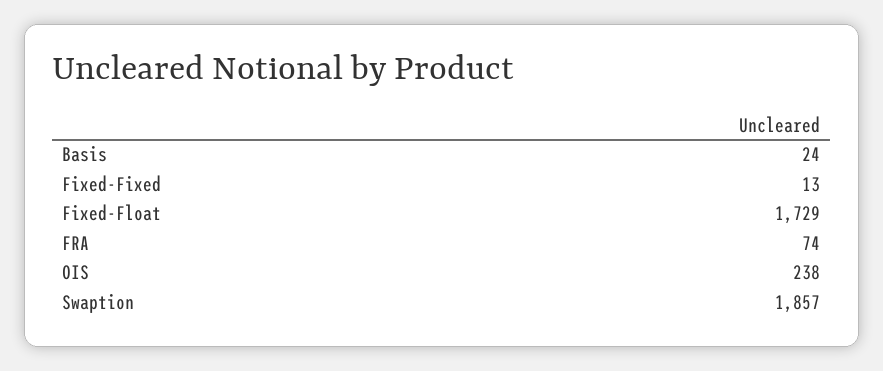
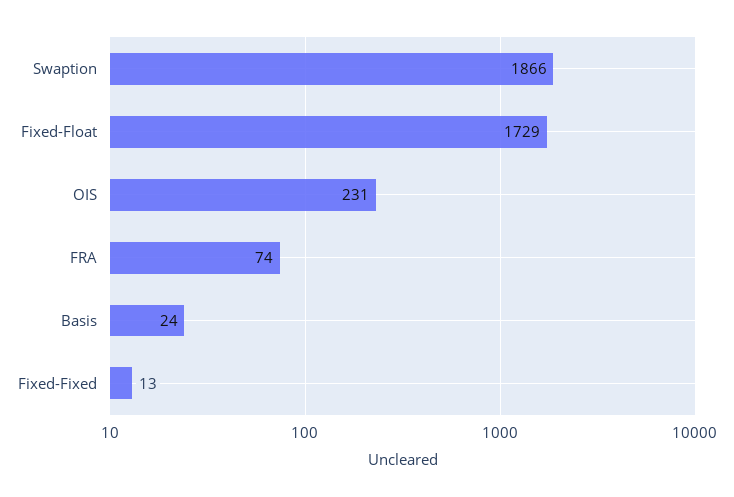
  {
    "Basis": 24,
    "Fixed-Fixed": 13,
    "Fixed-Float": 1729,
    "FRA": 74,
-   "OIS": 238,
+   "OIS": 231,
-   "Swaption": 1857
+   "Swaption": 1866
  }

